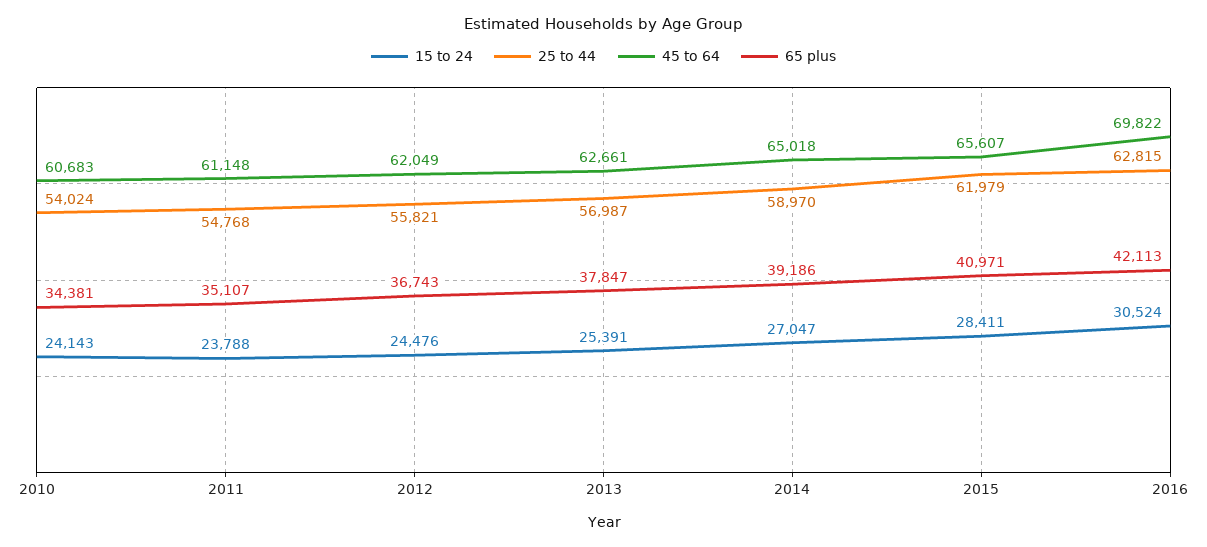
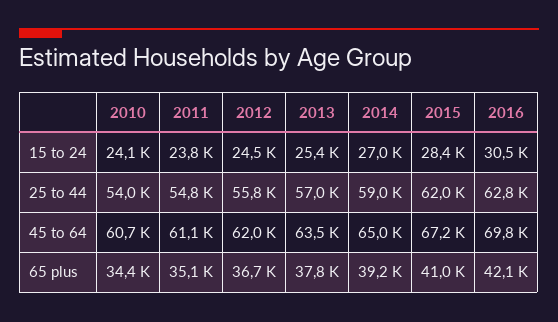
  {
    "15 to 24": {
      "2010": 24143,
      "2011": 23788,
      "2012": 24476,
      "2013": 25391,
      "2014": 27047,
      "2015": 28411,
      "2016": 30524
    },
    "25 to 44": {
      "2010": 54024,
      "2011": 54768,
      "2012": 55821,
      "2013": 56987,
      "2014": 58970,
      "2015": 61979,
      "2016": 62815
    },
    "45 to 64": {
      "2010": 60683,
      "2011": 61148,
      "2012": 62049,
-     "2013": 62661,
+     "2013": 63500,
      "2014": 65018,
-     "2015": 65607,
+     "2015": 67200,
      "2016": 69822
    },
    "65 plus": {
      "2010": 34381,
      "2011": 35107,
      "2012": 36743,
      "2013": 37847,
      "2014": 39186,
      "2015": 40971,
      "2016": 42113
    }
  }

